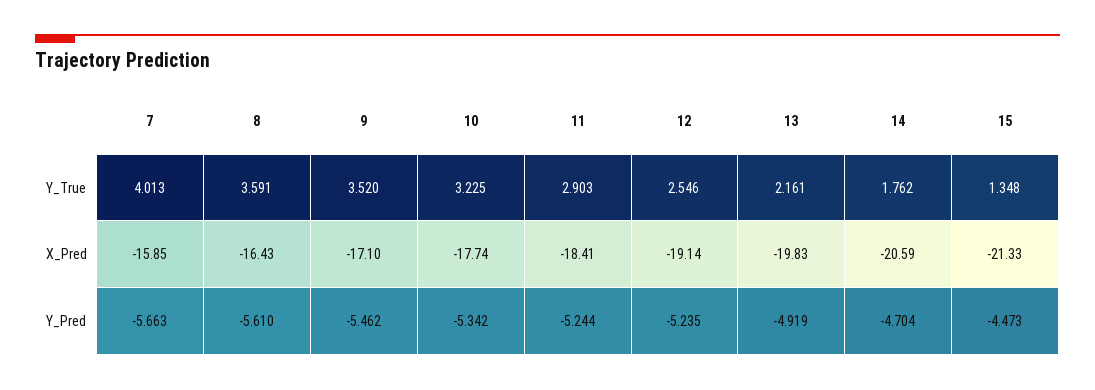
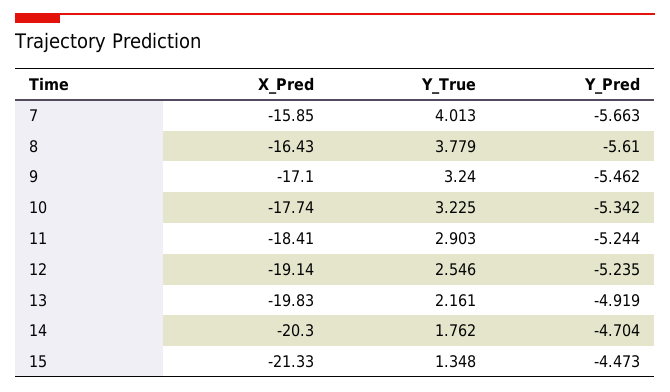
  {
    "7": {
      "Y_True": 4.013,
      "X_Pred": -15.85,
      "Y_Pred": -5.663
    },
    "8": {
-     "Y_True": 3.591,
+     "Y_True": 3.779,
      "X_Pred": -16.43,
      "Y_Pred": -5.61
    },
    "9": {
-     "Y_True": 3.52,
+     "Y_True": 3.24,
      "X_Pred": -17.1,
      "Y_Pred": -5.462
    },
    "10": {
      "Y_True": 3.225,
      "X_Pred": -17.74,
      "Y_Pred": -5.342
    },
    "11": {
      "Y_True": 2.903,
      "X_Pred": -18.41,
      "Y_Pred": -5.244
    },
    "12": {
      "Y_True": 2.546,
      "X_Pred": -19.14,
      "Y_Pred": -5.235
    },
    "13": {
      "Y_True": 2.161,
      "X_Pred": -19.83,
      "Y_Pred": -4.919
    },
    "14": {
      "Y_True": 1.762,
-     "X_Pred": -20.59,
+     "X_Pred": -20.3,
      "Y_Pred": -4.704
    },
    "15": {
      "Y_True": 1.348,
      "X_Pred": -21.33,
      "Y_Pred": -4.473
    }
  }

